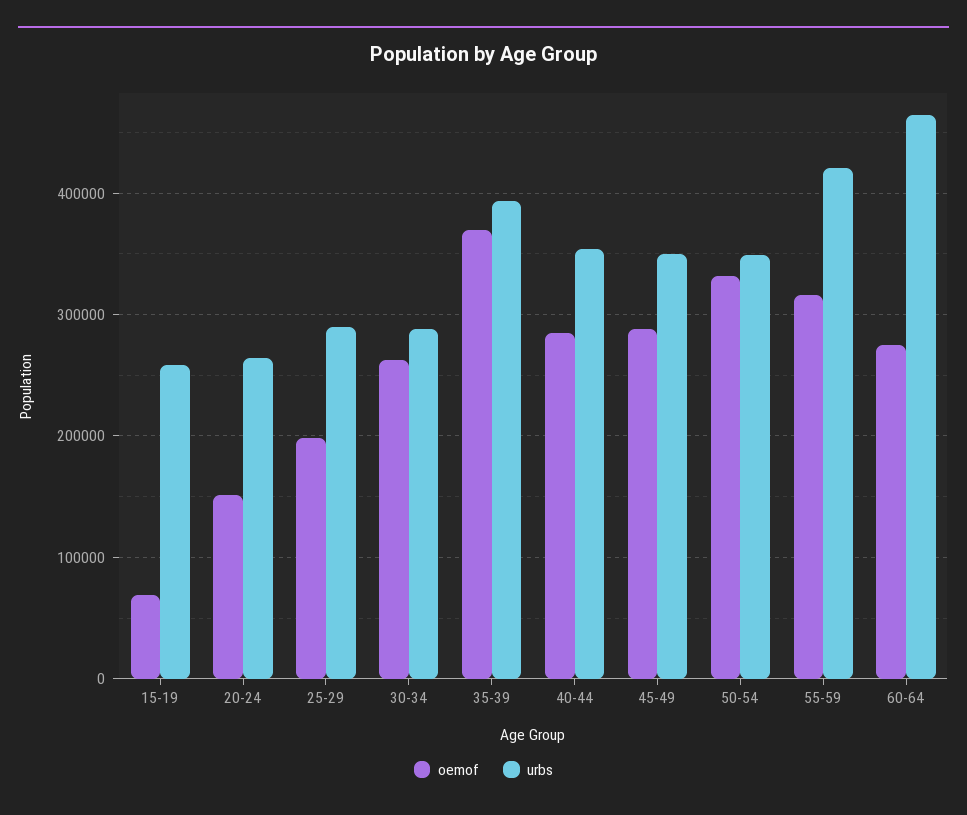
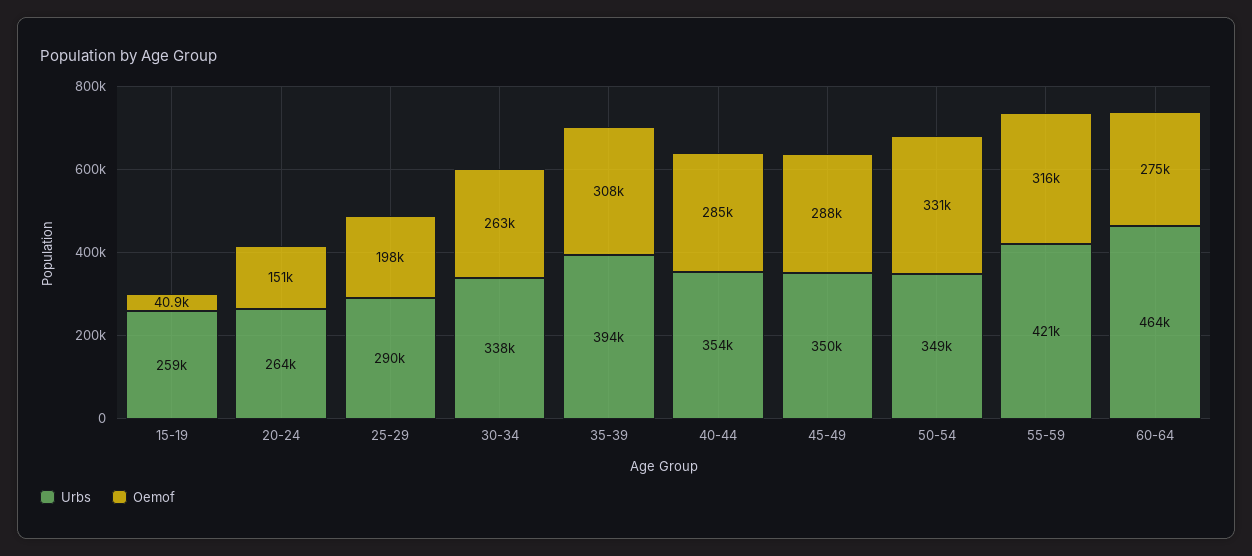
  {
    "oemof": {
-     "15-19": 70000,
+     "15-19": 40900,
      "20-24": 151000,
      "25-29": 198000,
      "30-34": 263000,
-     "35-39": 370000,
+     "35-39": 308000,
      "40-44": 285000,
      "45-49": 288000,
      "50-54": 331000,
      "55-59": 316000,
      "60-64": 275000
    },
    "urbs": {
      "15-19": 259000,
      "20-24": 264000,
      "25-29": 290000,
-     "30-34": 290000,
+     "30-34": 338000,
      "35-39": 394000,
      "40-44": 354000,
      "45-49": 350000,
      "50-54": 349000,
      "55-59": 421000,
      "60-64": 464000
    }
  }

